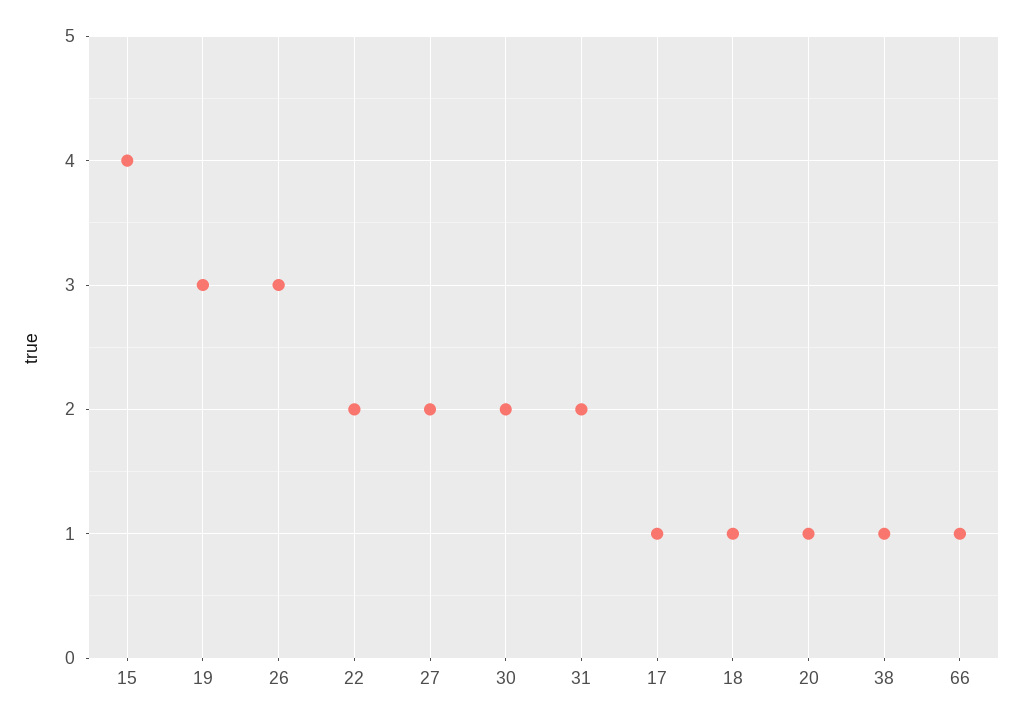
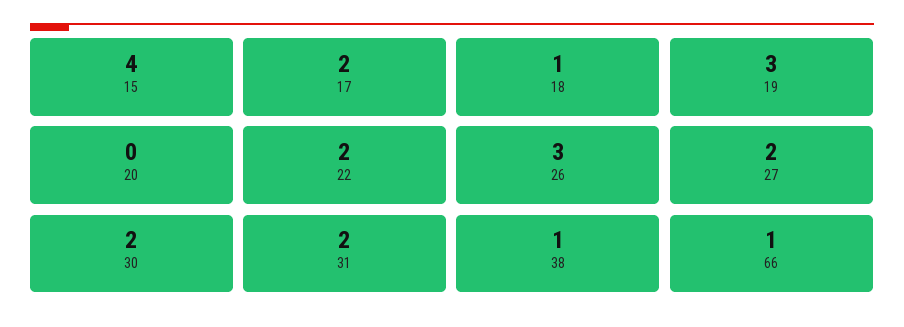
  {
    "15": 4,
    "19": 3,
    "26": 3,
    "22": 2,
    "27": 2,
    "30": 2,
    "31": 2,
-   "17": 1,
+   "17": 2,
    "18": 1,
-   "20": 1,
+   "20": 0,
    "38": 1,
    "66": 1
  }

